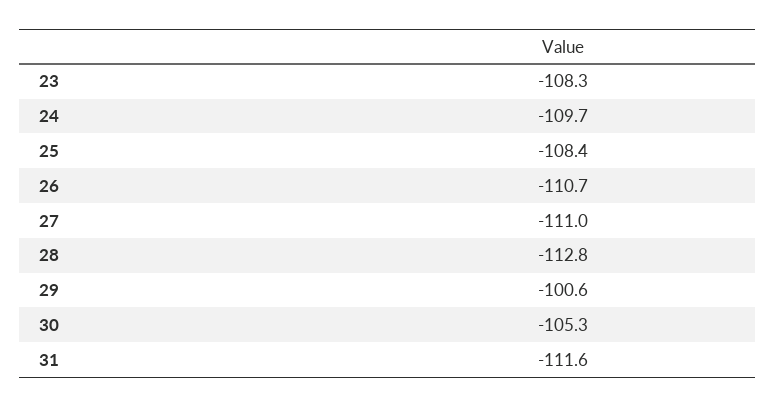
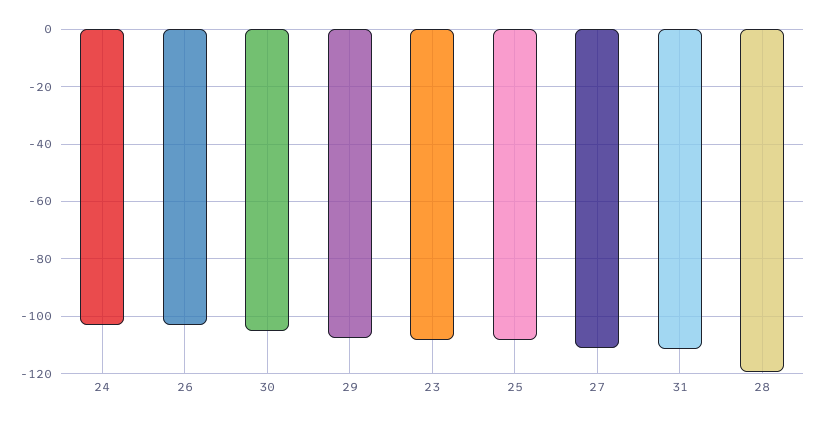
  {
    "23": -108.3,
-   "24": -109.7,
+   "24": -102.5,
    "25": -108.4,
-   "26": -110.7,
+   "26": -102.5,
    "27": -111,
-   "28": -112.8,
+   "28": -120,
-   "29": -100.6,
+   "29": -107.5,
    "30": -105.3,
    "31": -111.6
  }

